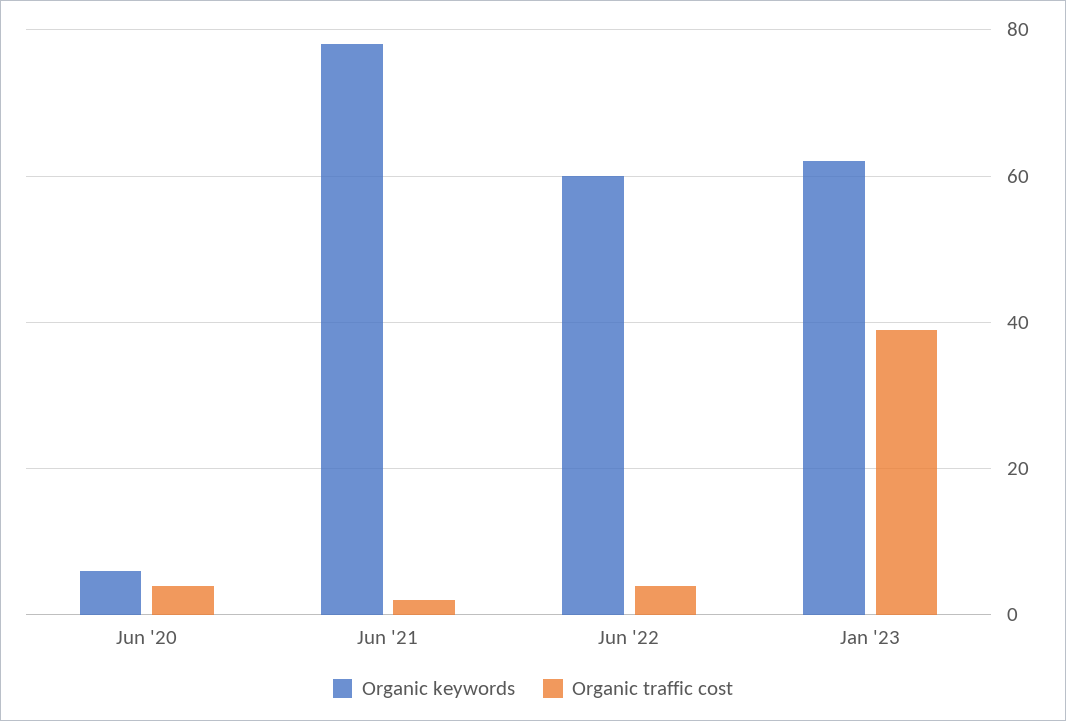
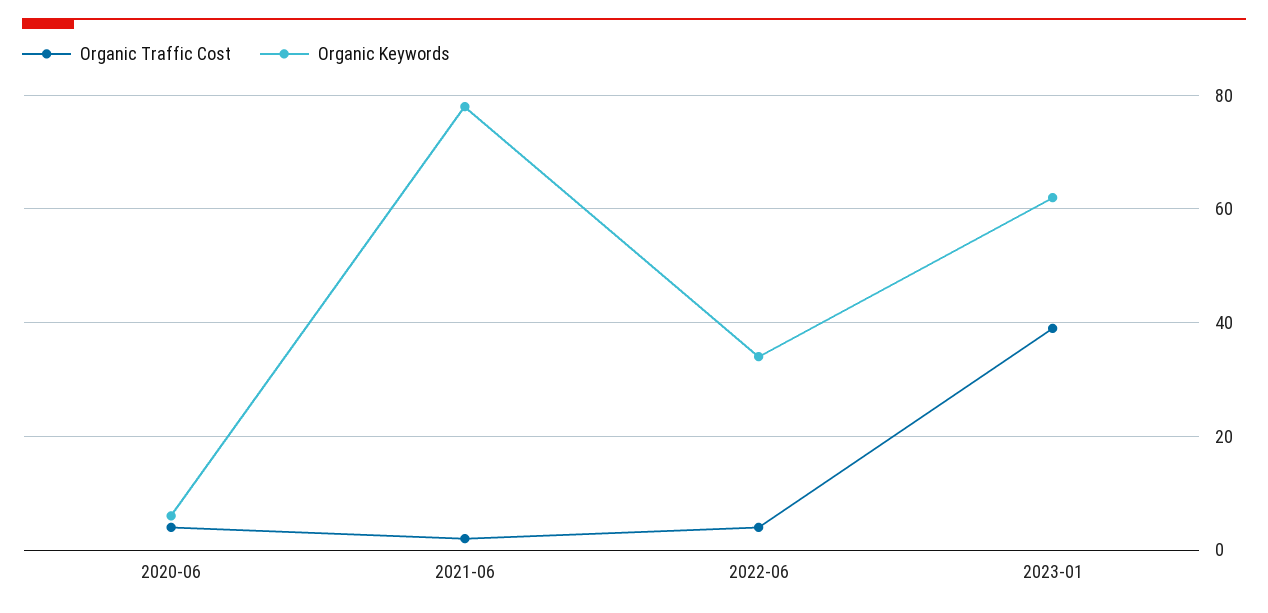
  {
    "Organic keywords": {
      "Jun '20": 5,
      "Jun '21": 80,
-     "Jun '22": 60,
+     "Jun '22": 35,
      "Jan '23": 60
    },
    "Organic traffic cost": {
      "Jun '20": 5,
      "Jun '21": 0,
      "Jun '22": 5,
      "Jan '23": 40
    }
  }

